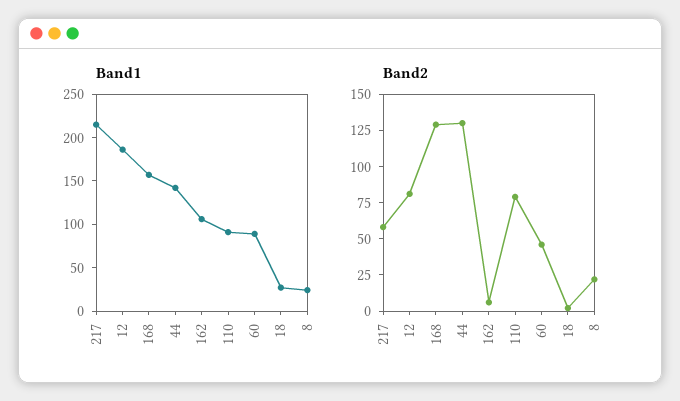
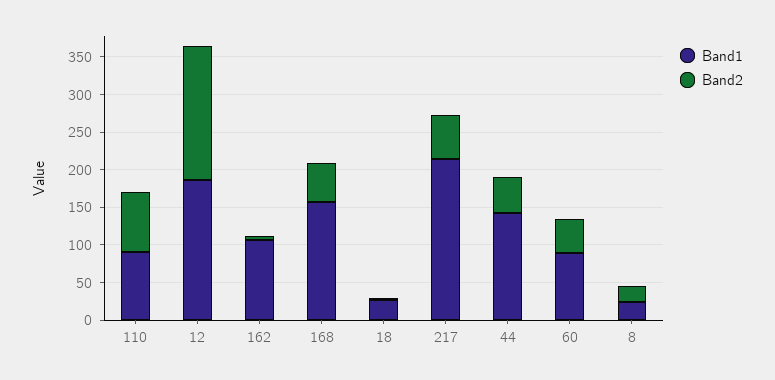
  {
    "Band1": {
      "217": 220,
      "12": 190,
      "168": 160,
      "44": 140,
      "162": 110,
      "110": 90,
      "60": 90,
      "18": 30,
      "8": 20
    },
    "Band2": {
      "217": 50,
-     "12": 75,
+     "12": 175,
-     "168": 125,
+     "168": 50,
-     "44": 125,
+     "44": 50,
      "162": 0,
      "110": 75,
      "60": 50,
      "18": 0,
      "8": 25
    }
  }

